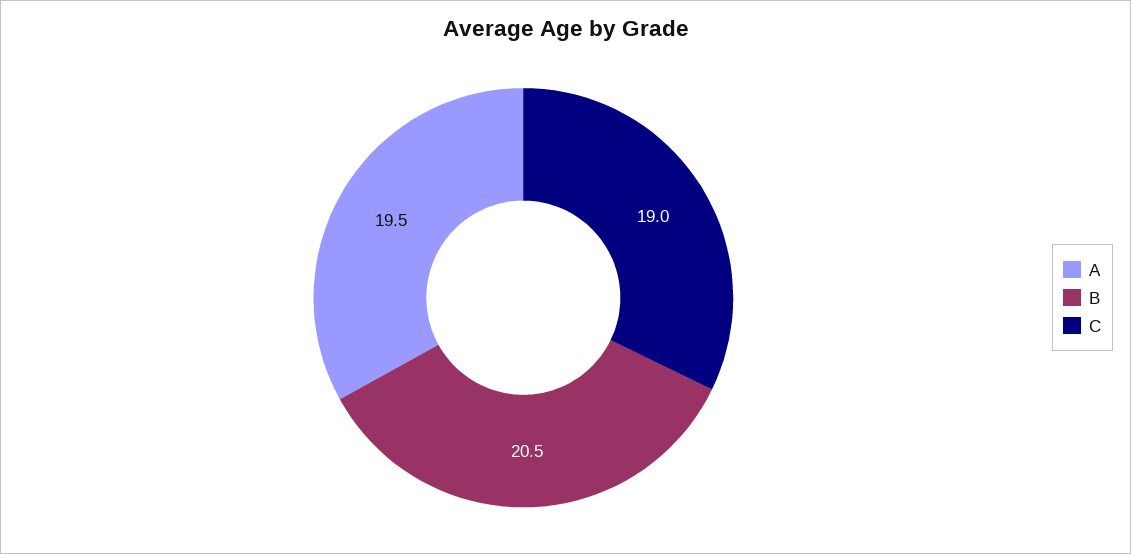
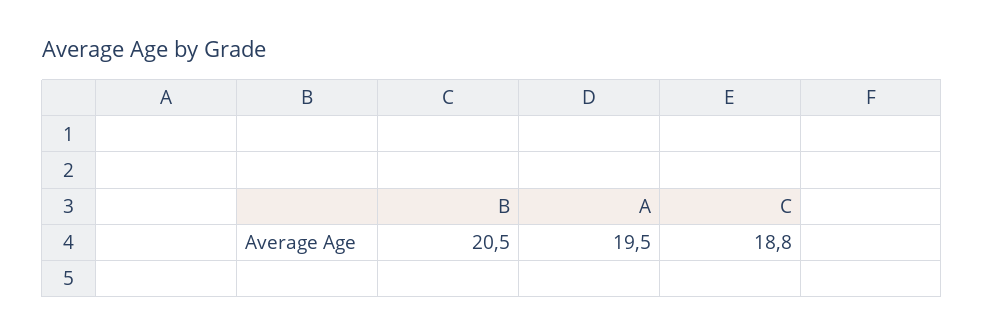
  {
    "A": 19.5,
    "B": 20.5,
-   "C": 19
+   "C": 18.8
  }

